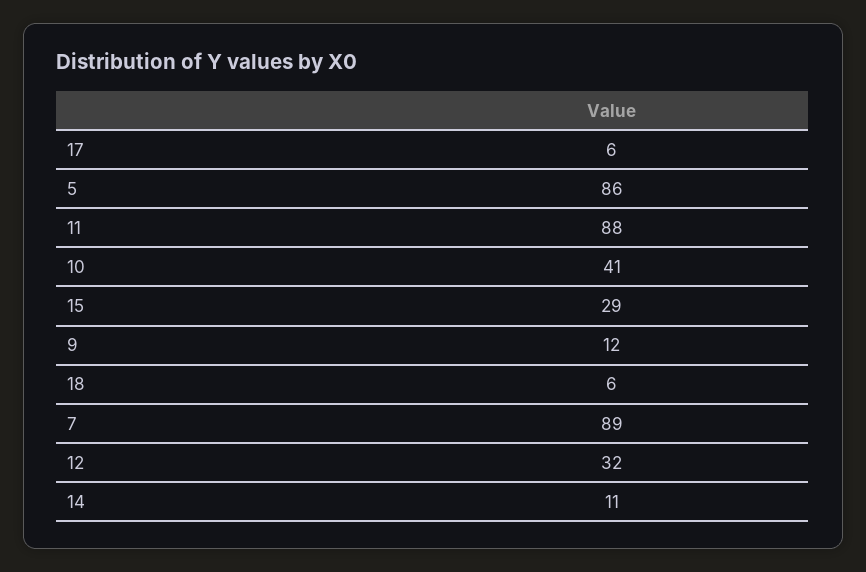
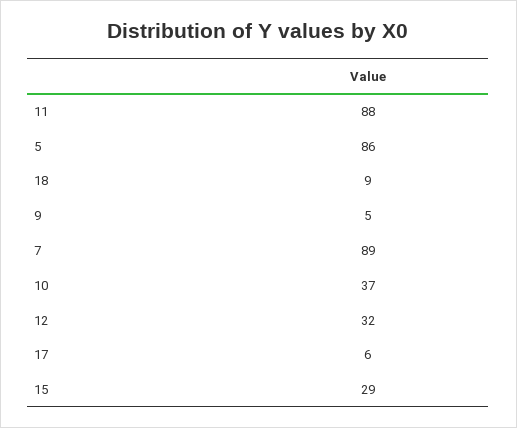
  {
    "17": 6,
    "5": 86,
    "11": 88,
-   "10": 41,
+   "10": 37,
    "15": 29,
-   "9": 12,
+   "9": 5,
-   "18": 6,
+   "18": 9,
    "7": 89,
-   "12": 32,
+   "12": 32
-   "14": 11
  }

